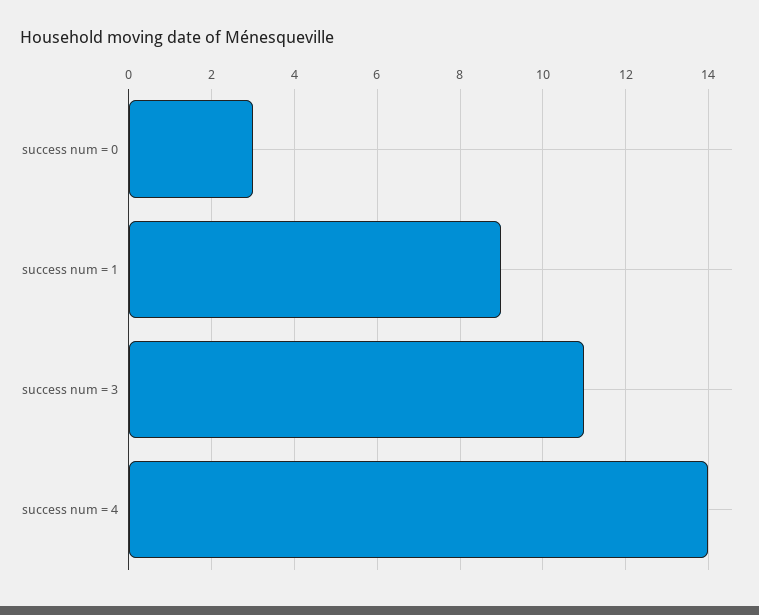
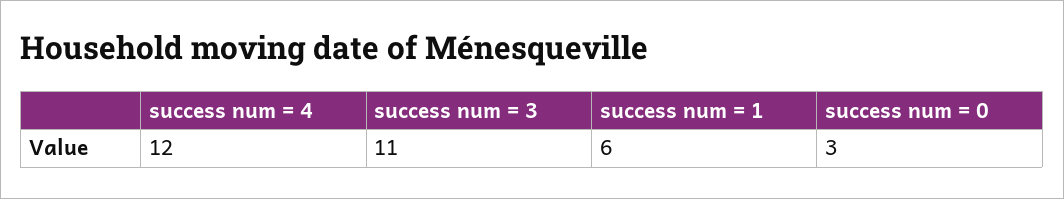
  {
    "success num = 0": 3,
-   "success num = 1": 9,
+   "success num = 1": 6,
    "success num = 3": 11,
-   "success num = 4": 14
+   "success num = 4": 12
  }

